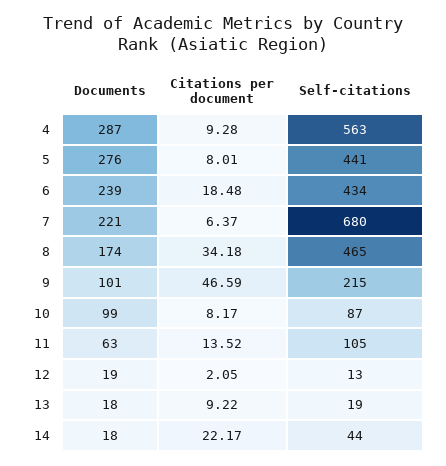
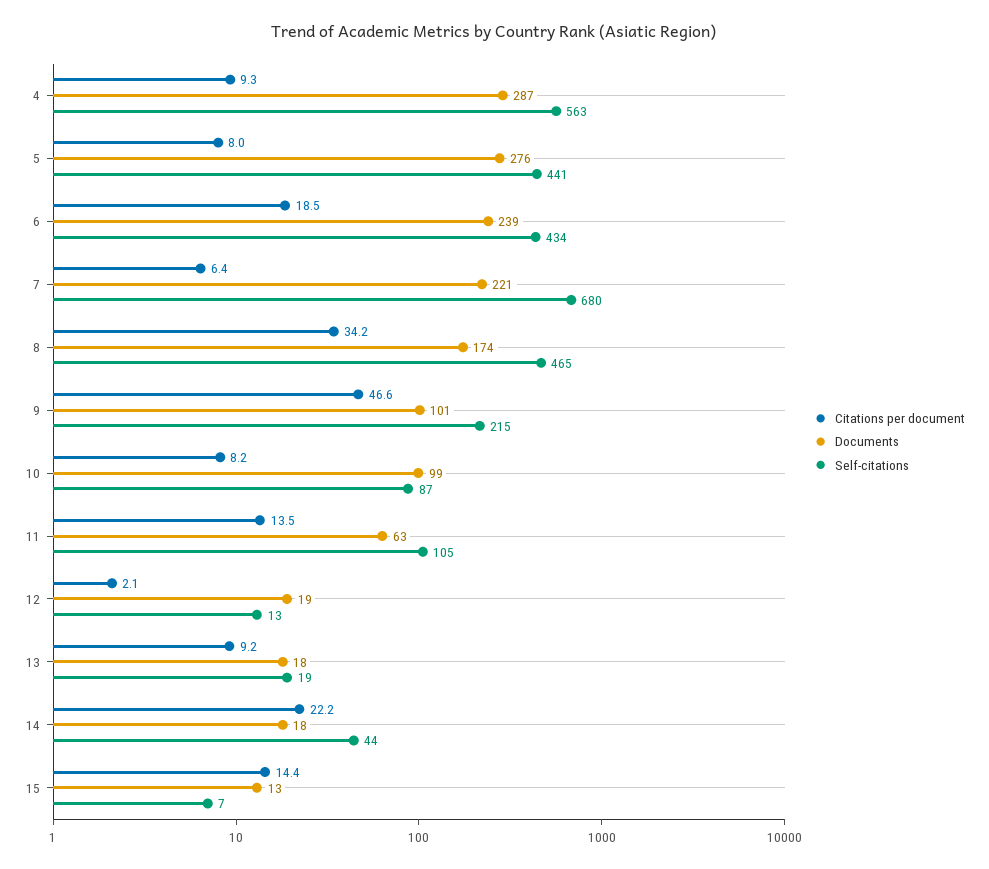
  {
    "Documents": {
      "4": 287,
      "5": 276,
      "6": 239,
      "7": 221,
      "8": 174,
      "9": 101,
      "10": 99,
      "11": 63,
      "12": 19,
      "13": 18,
-     "14": 18
+     "14": 18,
+     "15": 13
    },
    "Citations per document": {
      "4": 9.28,
      "5": 8.01,
      "6": 18.48,
      "7": 6.37,
      "8": 34.18,
      "9": 46.59,
      "10": 8.17,
      "11": 13.52,
      "12": 2.05,
      "13": 9.22,
-     "14": 22.17
+     "14": 22.17,
+     "15": 14.4
    },
    "Self-citations": {
      "4": 563,
      "5": 441,
      "6": 434,
      "7": 680,
      "8": 465,
      "9": 215,
      "10": 87,
      "11": 105,
      "12": 13,
      "13": 19,
-     "14": 44
+     "14": 44,
+     "15": 7
    }
  }

